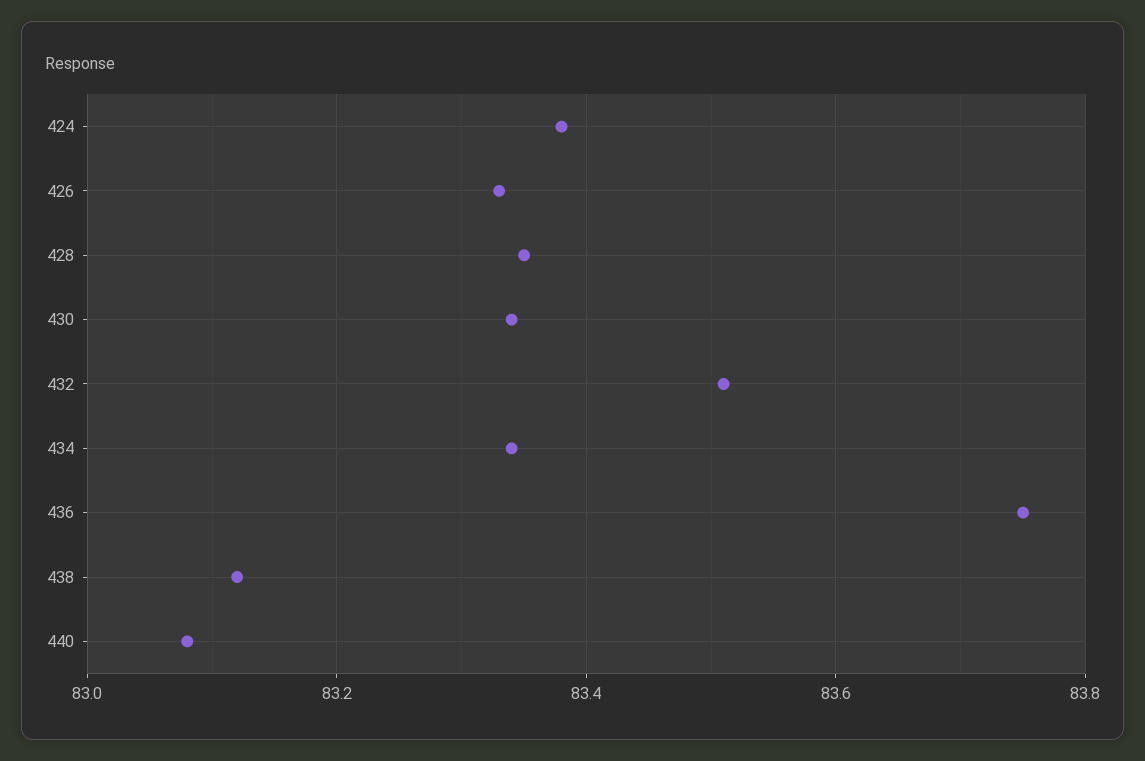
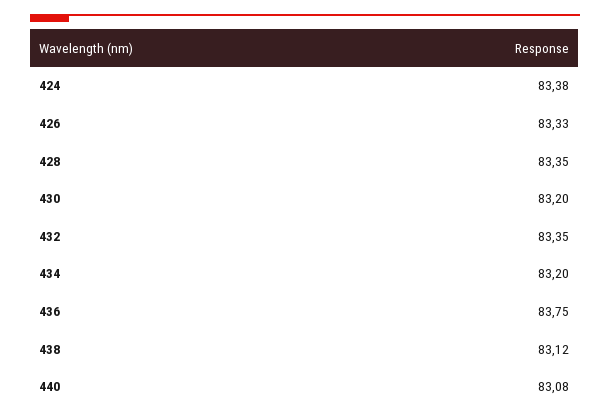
  {
    "424": 83.38,
    "426": 83.33,
    "428": 83.35,
-   "430": 83.35,
+   "430": 83.2,
-   "432": 83.5,
+   "432": 83.35,
-   "434": 83.35,
+   "434": 83.2,
    "436": 83.75,
    "438": 83.12,
    "440": 83.08
  }

